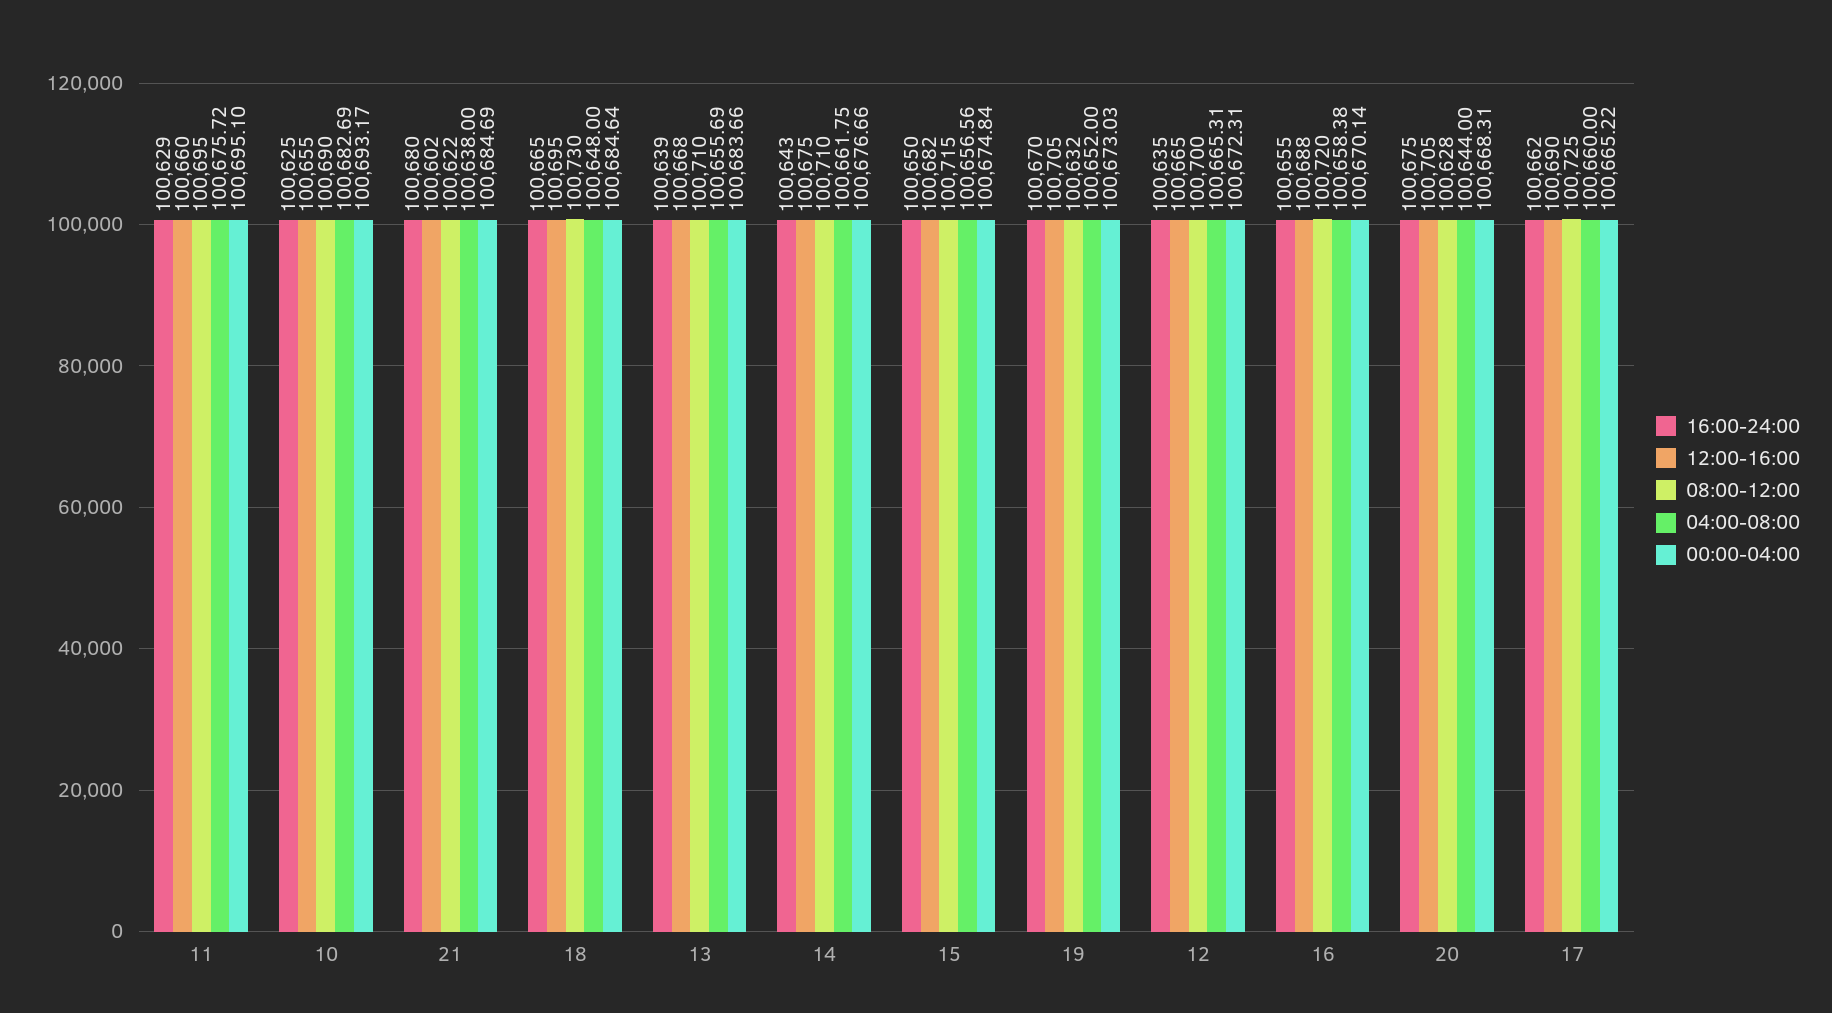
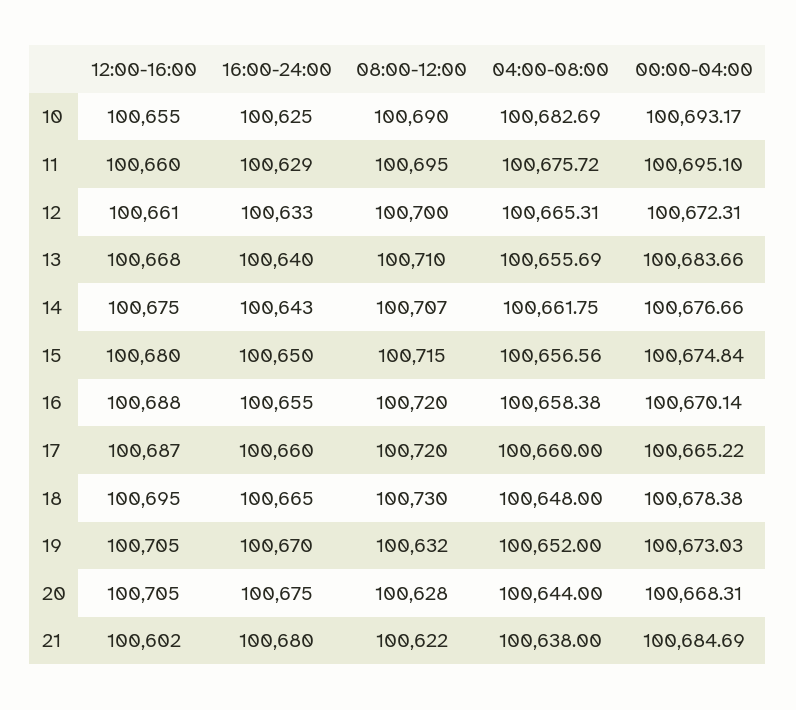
  {
    "16:00-24:00": {
      "11": 100629,
      "10": 100625,
      "21": 100680,
      "18": 100665,
-     "13": 100639,
+     "13": 100640,
      "14": 100643,
      "15": 100650,
      "19": 100670,
-     "12": 100635,
+     "12": 100633,
      "16": 100655,
      "20": 100675,
-     "17": 100662
+     "17": 100660
    },
    "12:00-16:00": {
      "11": 100660,
      "10": 100655,
      "21": 100602,
      "18": 100695,
      "13": 100668,
      "14": 100675,
-     "15": 100682,
+     "15": 100680,
      "19": 100705,
-     "12": 100665,
+     "12": 100661,
      "16": 100688,
      "20": 100705,
-     "17": 100690
+     "17": 100687
    },
    "08:00-12:00": {
      "11": 100695,
      "10": 100690,
      "21": 100622,
      "18": 100730,
      "13": 100710,
-     "14": 100710,
+     "14": 100707,
      "15": 100715,
      "19": 100632,
      "12": 100700,
      "16": 100720,
      "20": 100628,
-     "17": 100725
+     "17": 100720
    },
    "04:00-08:00": {
      "11": 100675.72,
      "10": 100682.69,
      "21": 100638,
      "18": 100648,
      "13": 100655.69,
      "14": 100661.75,
      "15": 100656.56,
      "19": 100652,
      "12": 100665.31,
      "16": 100658.38,
      "20": 100644,
      "17": 100660
    },
    "00:00-04:00": {
      "11": 100695.1,
      "10": 100693.17,
      "21": 100684.69,
-     "18": 100684.64,
+     "18": 100678.38,
      "13": 100683.66,
      "14": 100676.66,
      "15": 100674.84,
      "19": 100673.03,
      "12": 100672.31,
      "16": 100670.14,
      "20": 100668.31,
      "17": 100665.22
    }
  }

